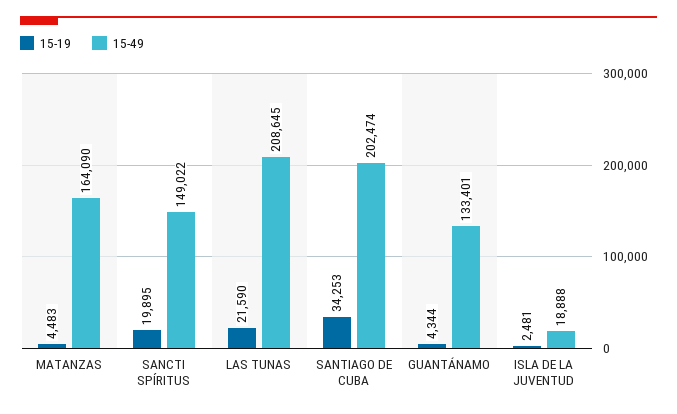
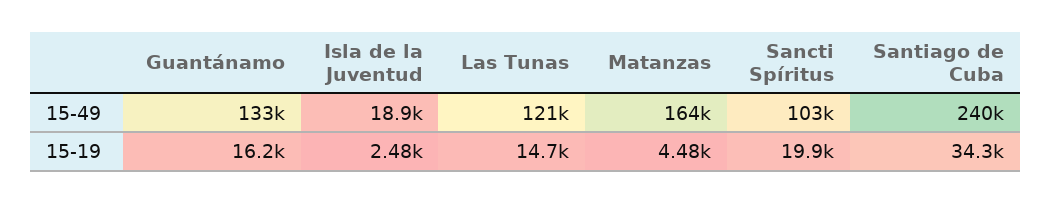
  {
    "15-19": {
      "MATANZAS": 4483,
      "SANCTI SPÍRITUS": 19895,
-     "LAS TUNAS": 21590,
+     "LAS TUNAS": 14700,
      "SANTIAGO DE CUBA": 34253,
-     "GUANTÁNAMO": 4344,
+     "GUANTÁNAMO": 16200,
      "ISLA DE LA JUVENTUD": 2481
    },
    "15-49": {
      "MATANZAS": 164090,
-     "SANCTI SPÍRITUS": 149022,
+     "SANCTI SPÍRITUS": 103000,
-     "LAS TUNAS": 208645,
+     "LAS TUNAS": 121000,
-     "SANTIAGO DE CUBA": 202474,
+     "SANTIAGO DE CUBA": 240000,
      "GUANTÁNAMO": 133401,
      "ISLA DE LA JUVENTUD": 18888
    }
  }

